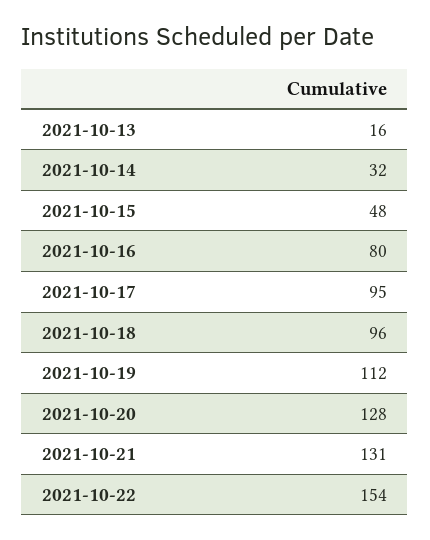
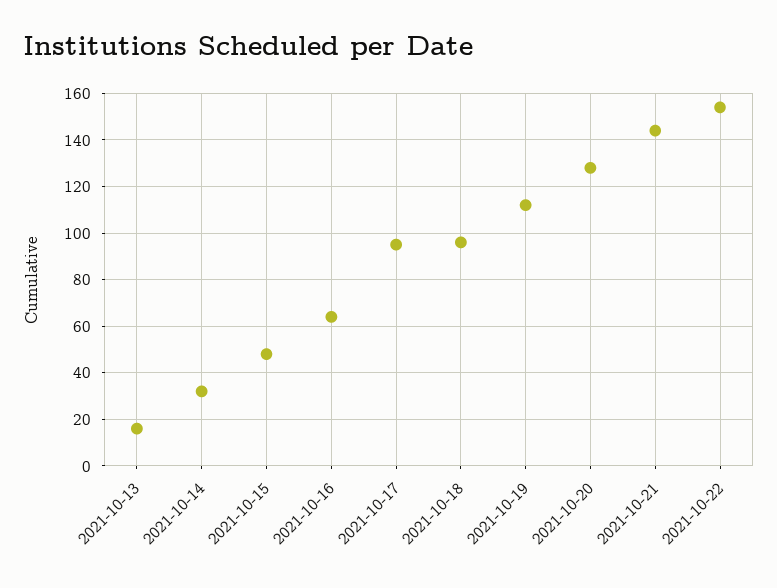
  {
    "2021-10-13": 16,
    "2021-10-14": 32,
    "2021-10-15": 48,
-   "2021-10-16": 80,
+   "2021-10-16": 65,
    "2021-10-17": 95,
    "2021-10-18": 96,
    "2021-10-19": 112,
    "2021-10-20": 128,
-   "2021-10-21": 131,
+   "2021-10-21": 145,
    "2021-10-22": 154
  }

